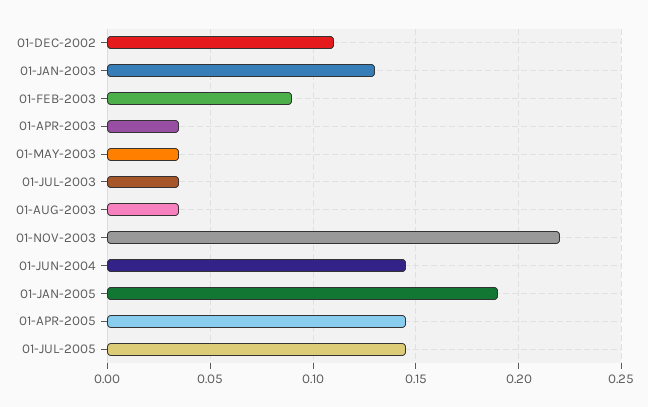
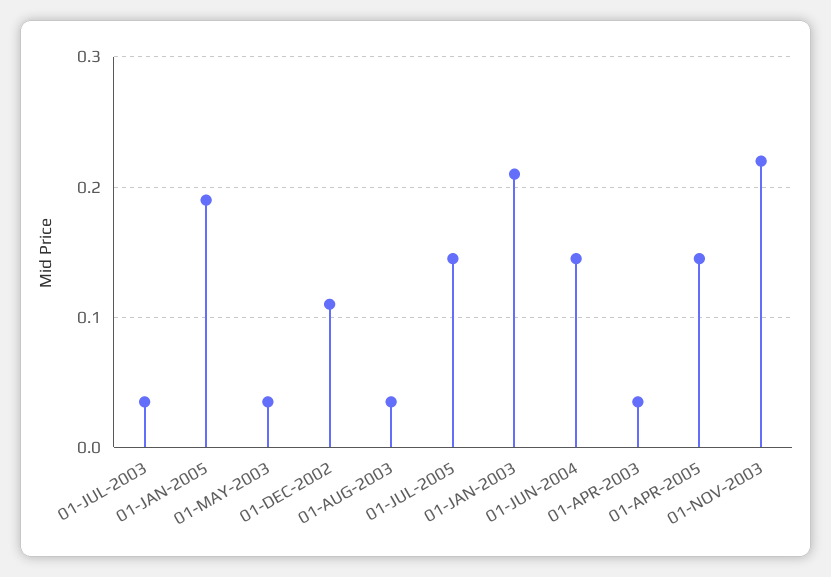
  {
    "01-DEC-2002": 0.11,
-   "01-JAN-2003": 0.13,
+   "01-JAN-2003": 0.21,
-   "01-FEB-2003": 0.09,
    "01-APR-2003": 0.035,
    "01-MAY-2003": 0.035,
    "01-JUL-2003": 0.035,
    "01-AUG-2003": 0.035,
    "01-NOV-2003": 0.22,
    "01-JUN-2004": 0.145,
    "01-JAN-2005": 0.19,
    "01-APR-2005": 0.145,
    "01-JUL-2005": 0.145
  }

